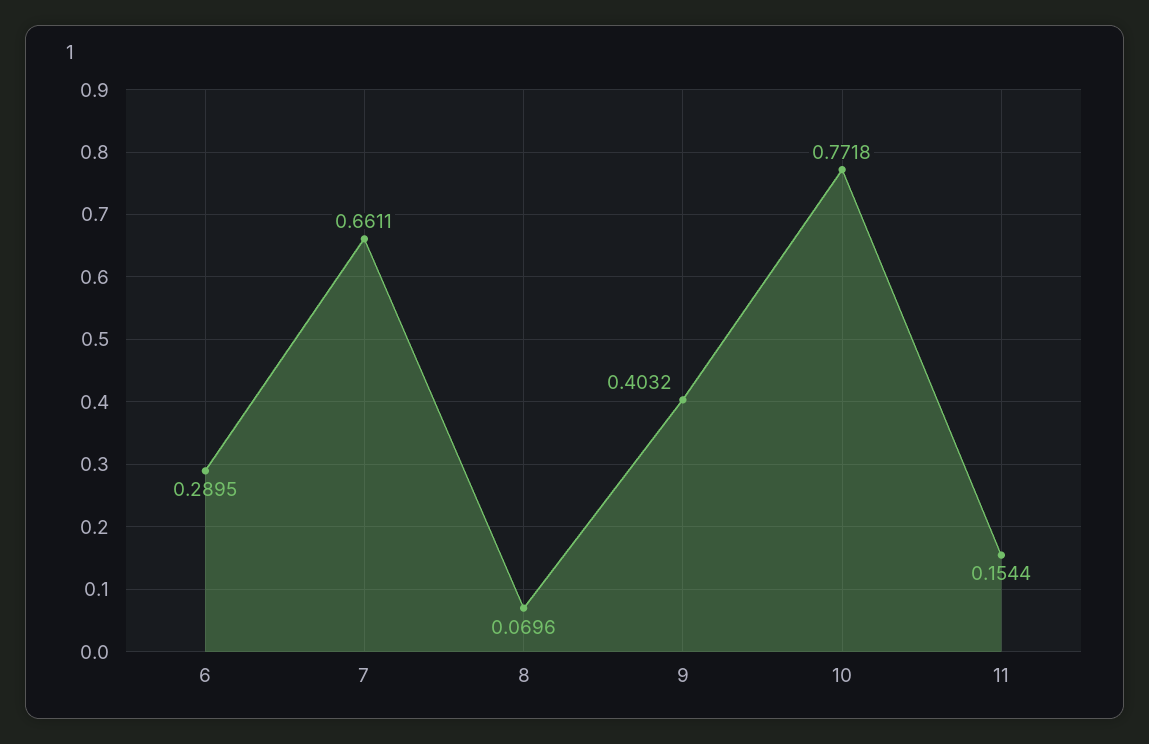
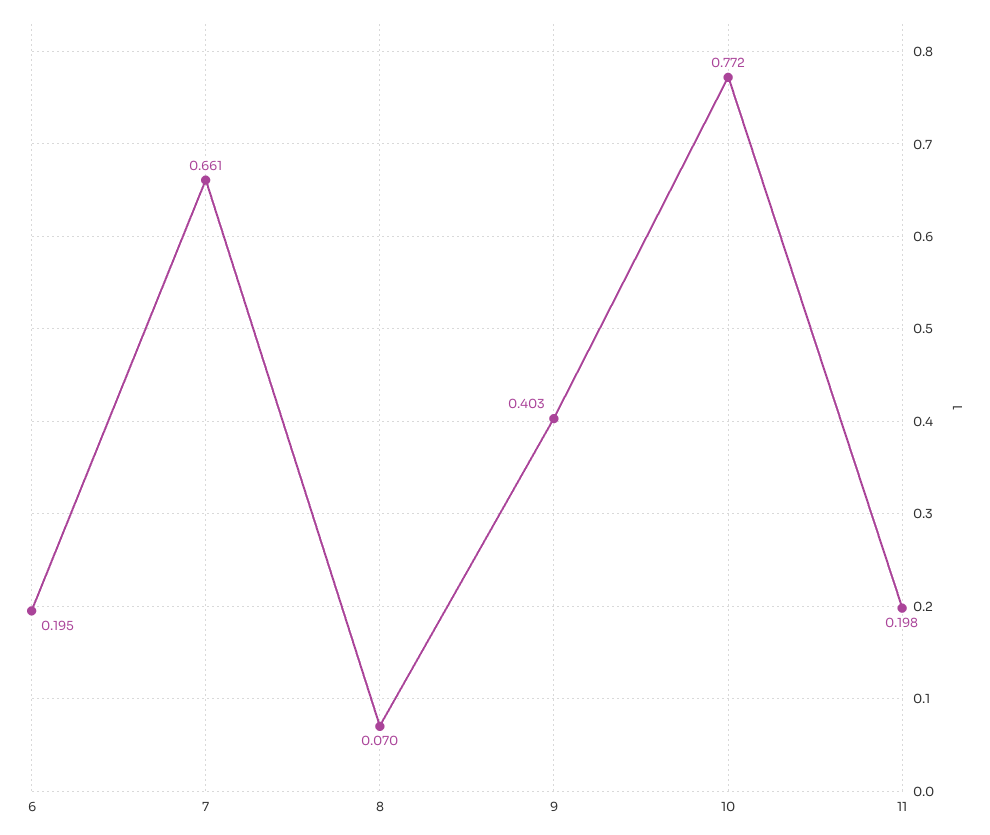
  {
-   "6": 0.2895,
+   "6": 0.195,
    "7": 0.6611,
    "8": 0.0696,
    "9": 0.4032,
    "10": 0.7718,
-   "11": 0.1544
+   "11": 0.198
  }

